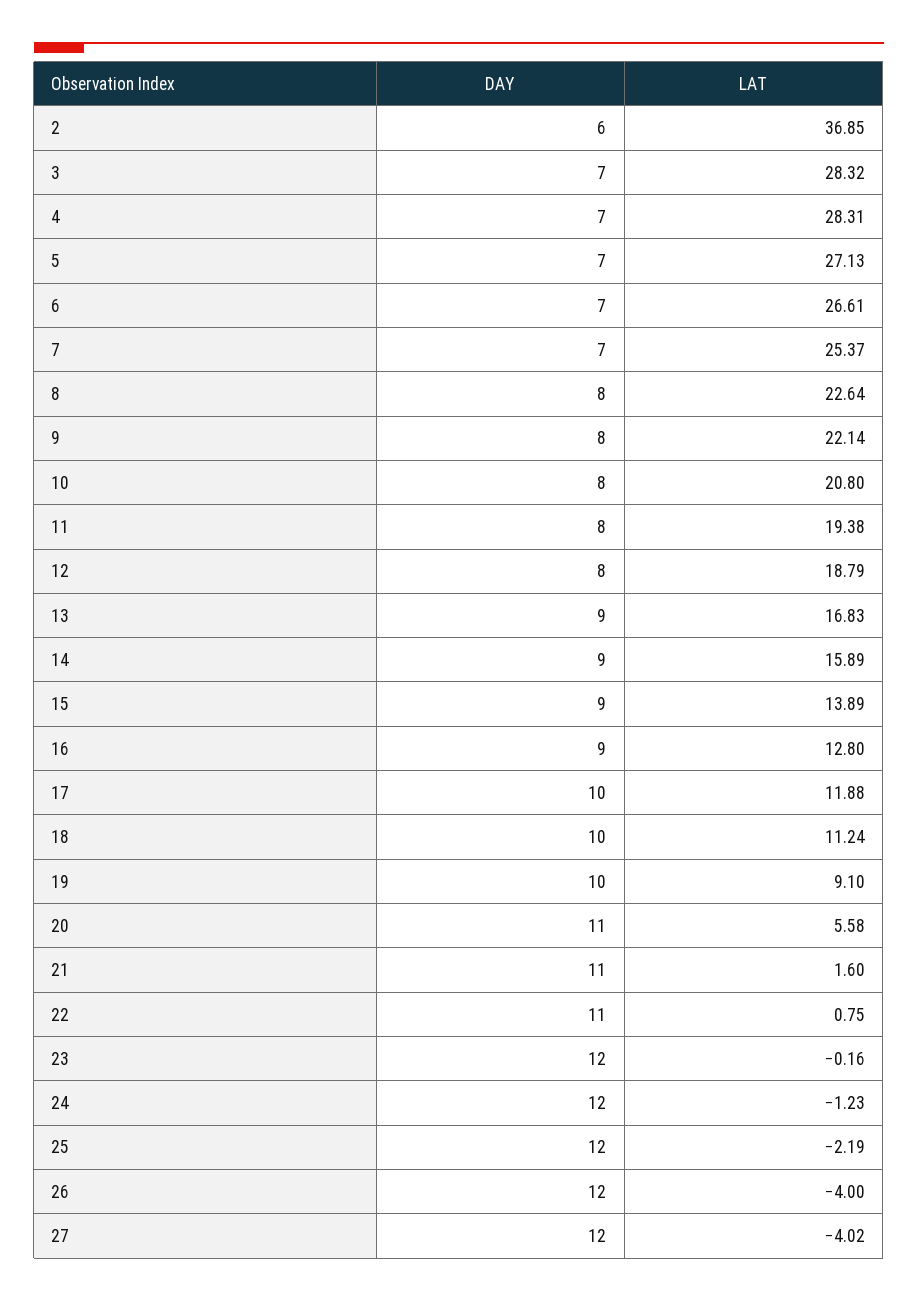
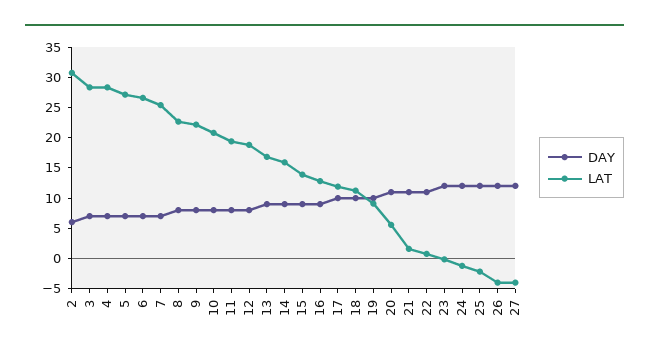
  {
    "DAY": {
      "2": 6,
      "3": 7,
      "4": 7,
      "5": 7,
      "6": 7,
      "7": 7,
      "8": 8,
      "9": 8,
      "10": 8,
      "11": 8,
      "12": 8,
      "13": 9,
      "14": 9,
      "15": 9,
      "16": 9,
      "17": 10,
      "18": 10,
      "19": 10,
      "20": 11,
      "21": 11,
      "22": 11,
      "23": 12,
      "24": 12,
      "25": 12,
      "26": 12,
      "27": 12
    },
    "LAT": {
-     "2": 36.85,
+     "2": 30,
      "3": 28.32,
      "4": 28.31,
      "5": 27.13,
      "6": 26.61,
      "7": 25.37,
      "8": 22.64,
      "9": 22.14,
      "10": 20.8,
      "11": 19.38,
      "12": 18.79,
      "13": 16.83,
      "14": 15.89,
      "15": 13.89,
      "16": 12.8,
      "17": 11.88,
      "18": 11.24,
      "19": 9.1,
      "20": 5.58,
      "21": 1.6,
      "22": 0.75,
      "23": -0.16,
      "24": -1.23,
      "25": -2.19,
      "26": -4,
      "27": -4.02
    }
  }

